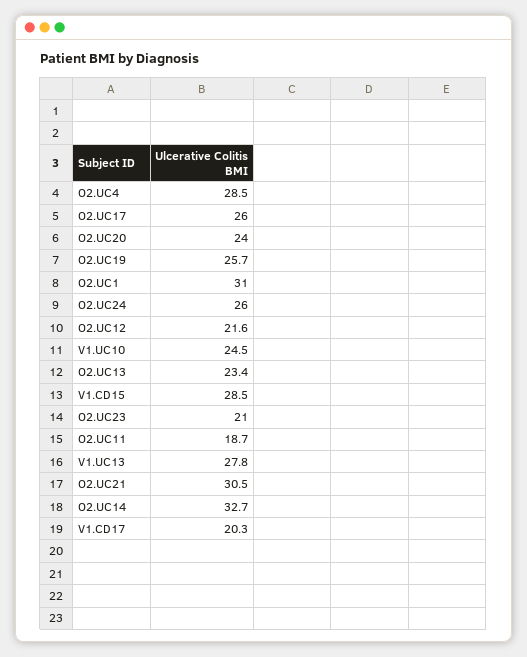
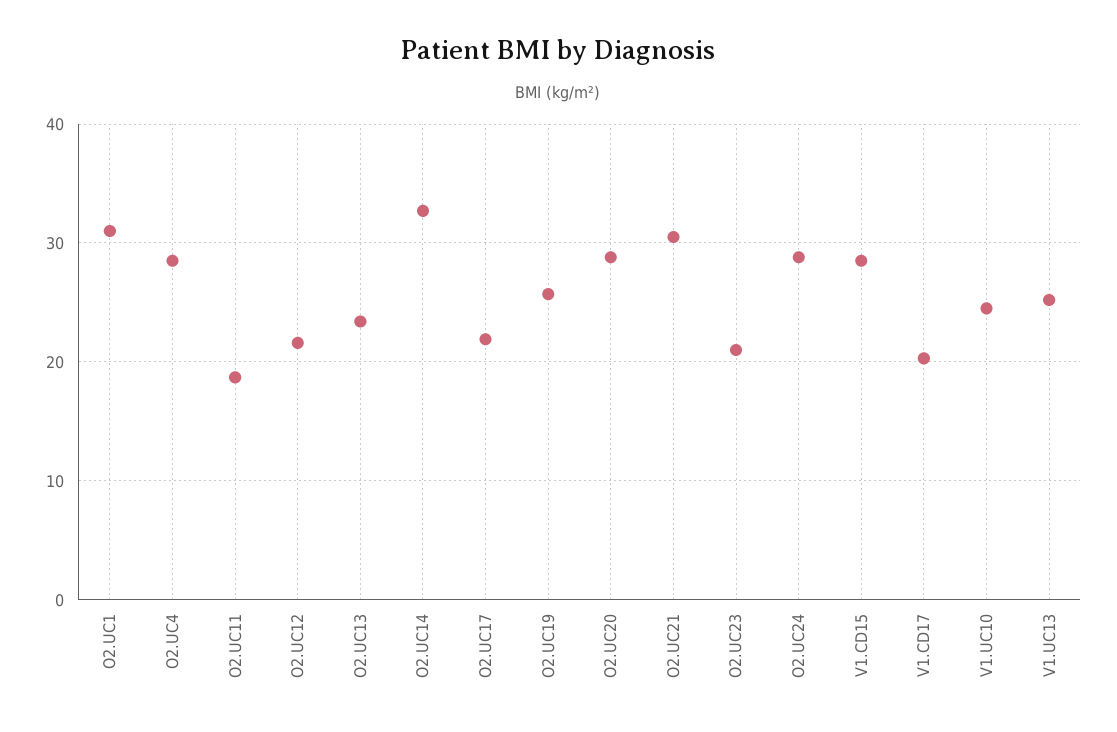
  {
    "O2.UC4": 28.5,
-   "O2.UC17": 26,
+   "O2.UC17": 22,
-   "O2.UC20": 24,
+   "O2.UC20": 29,
    "O2.UC19": 25.7,
    "O2.UC1": 31,
-   "O2.UC24": 26,
+   "O2.UC24": 29,
    "O2.UC12": 21.6,
    "V1.UC10": 24.5,
    "O2.UC13": 23.4,
    "V1.CD15": 28.5,
    "O2.UC23": 21,
    "O2.UC11": 18.7,
-   "V1.UC13": 27.8,
+   "V1.UC13": 25,
    "O2.UC21": 30.5,
    "O2.UC14": 32.7,
    "V1.CD17": 20.3
  }

